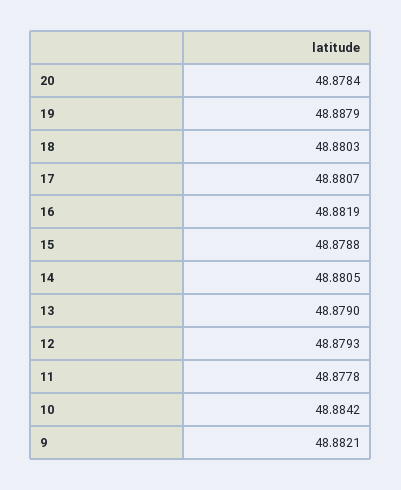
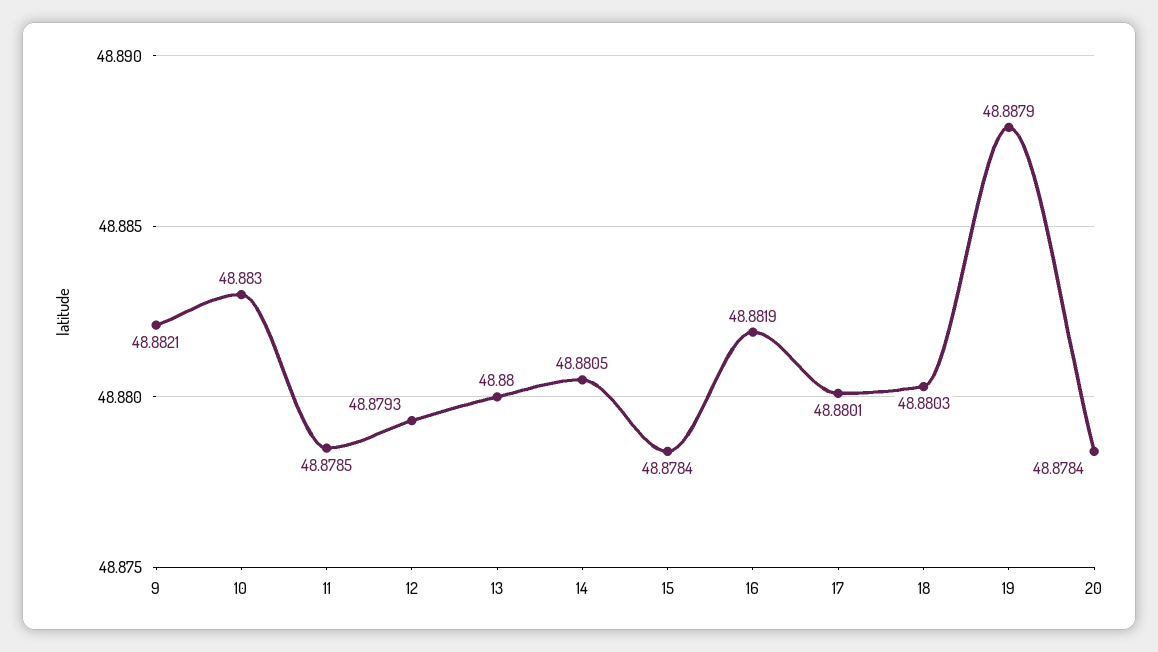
  {
    "20": 48.8784,
    "19": 48.8879,
    "18": 48.8803,
-   "17": 48.8807,
+   "17": 48.8801,
    "16": 48.8819,
-   "15": 48.8788,
+   "15": 48.8784,
    "14": 48.8805,
-   "13": 48.879,
+   "13": 48.88,
    "12": 48.8793,
-   "11": 48.8778,
+   "11": 48.8785,
-   "10": 48.8842,
+   "10": 48.883,
    "9": 48.8821
  }

